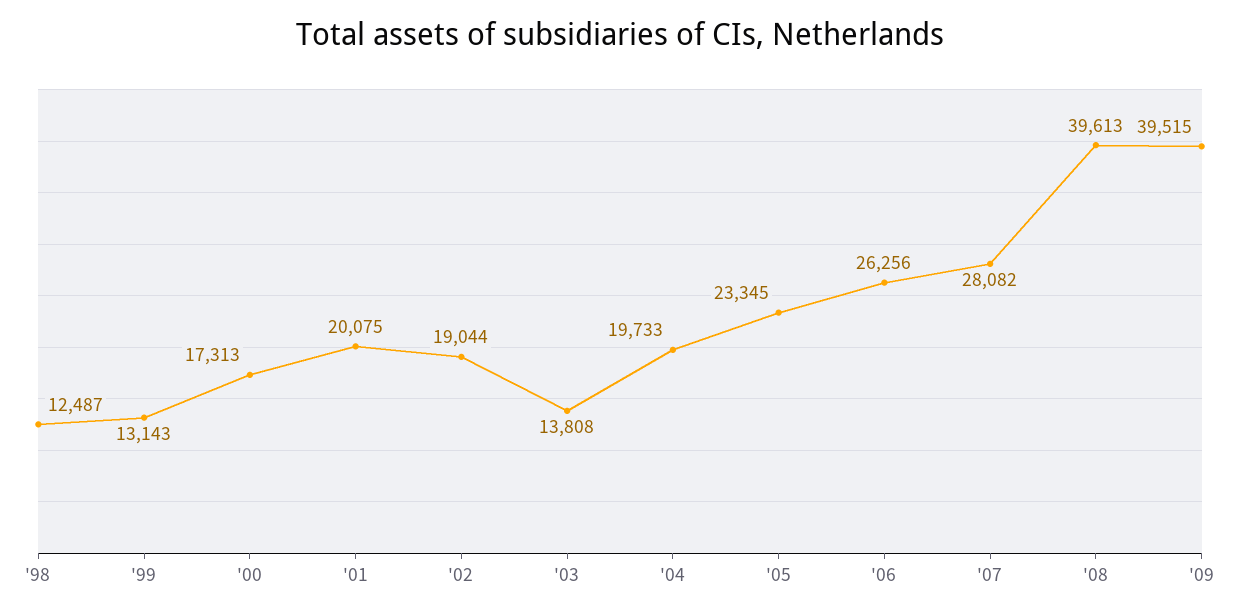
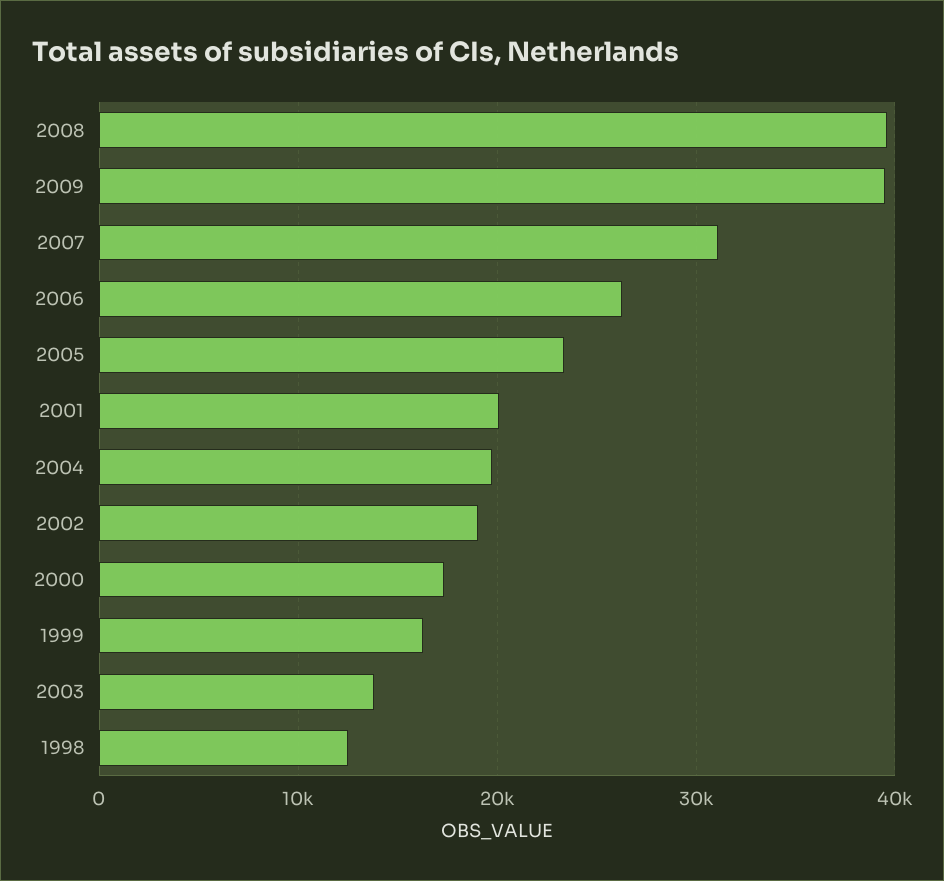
  {
    "'98": 12487,
-   "'99": 13143,
+   "'99": 16000,
    "'00": 17313,
    "'01": 20075,
    "'02": 19044,
    "'03": 13808,
    "'04": 19733,
    "'05": 23345,
    "'06": 26256,
-   "'07": 28082,
+   "'07": 31000,
    "'08": 39613,
    "'09": 39515
  }

